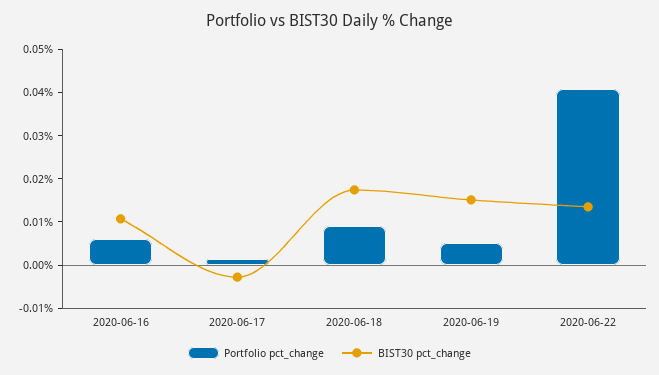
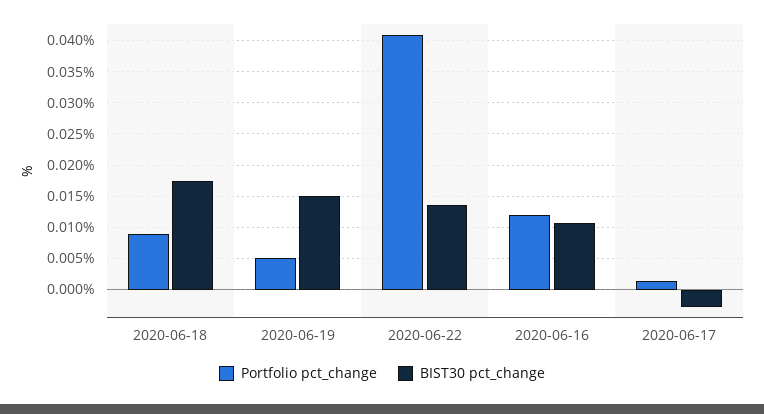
  {
    "Portfolio pct_change": {
-     "2020-06-16": 0.006,
+     "2020-06-16": 0.012,
      "2020-06-17": 0.001,
      "2020-06-18": 0.009,
      "2020-06-19": 0.005,
      "2020-06-22": 0.041
    },
    "BIST30 pct_change": {
      "2020-06-16": 0.011,
      "2020-06-17": -0.003,
      "2020-06-18": 0.017,
      "2020-06-19": 0.015,
      "2020-06-22": 0.014
    }
  }

